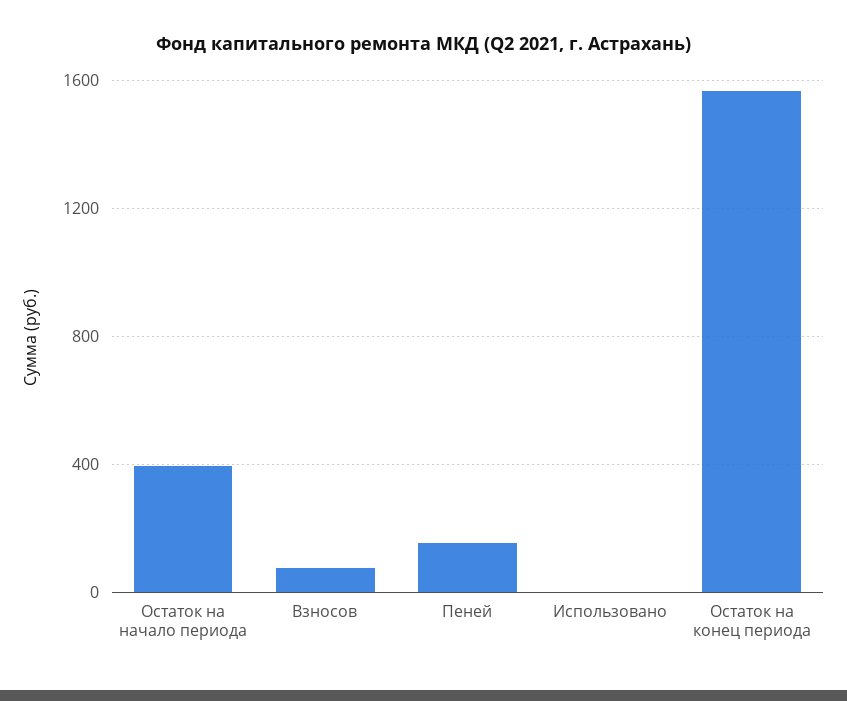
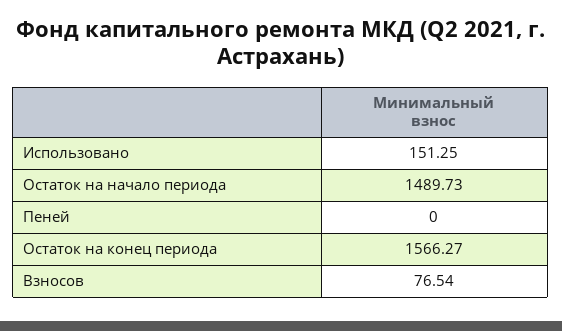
  {
-   "Остаток на начало периода": 400,
+   "Остаток на начало периода": 1489.73,
    "Взносов": 76.54,
-   "Пеней": 150,
+   "Пеней": 0,
-   "Использовано": 0,
+   "Использовано": 151.25,
    "Остаток на конец периода": 1566.27
  }

